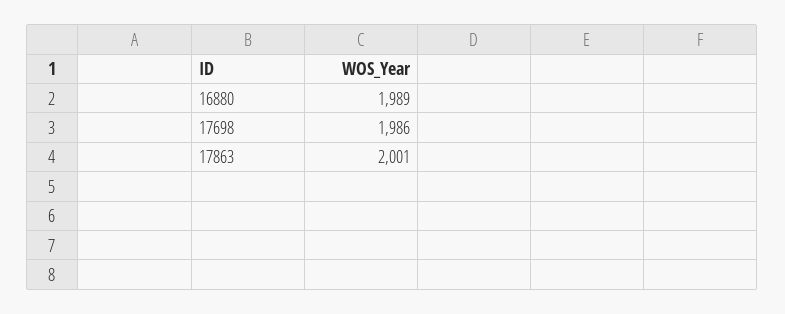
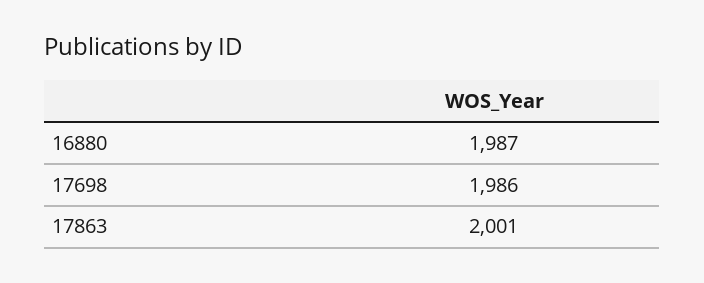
  {
-   "16880": 1989,
+   "16880": 1987,
    "17698": 1986,
    "17863": 2001
  }

